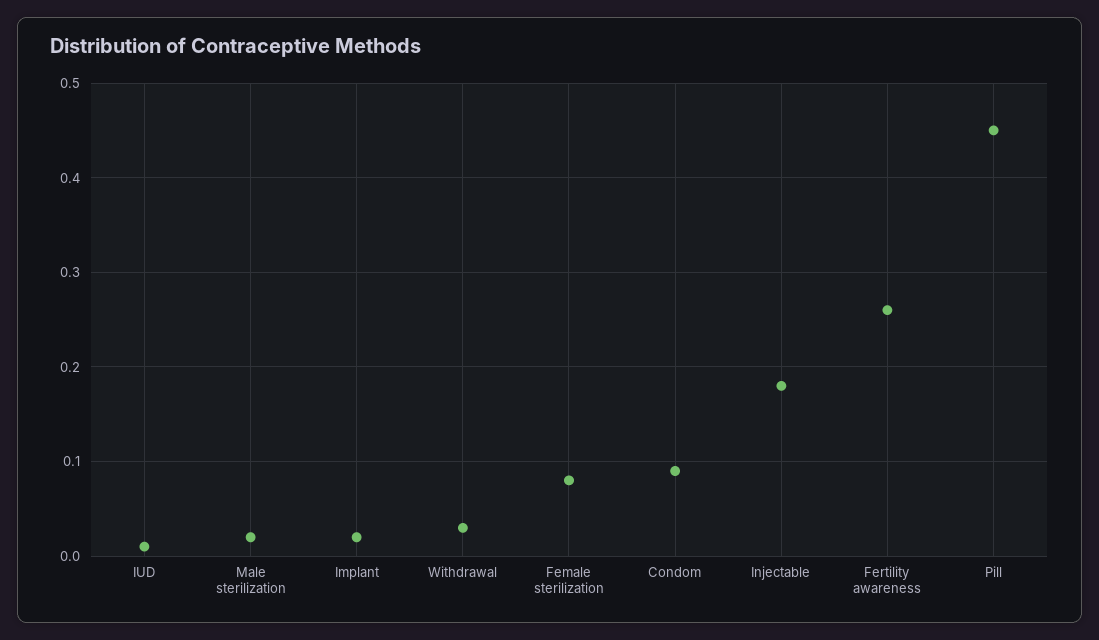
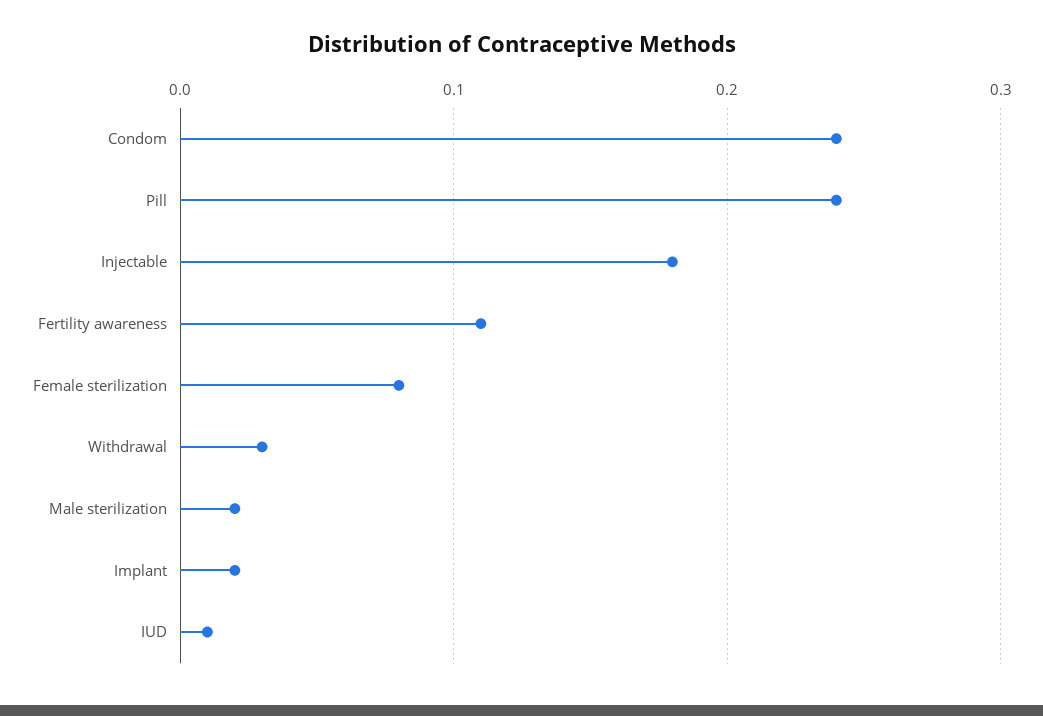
  {
    "IUD": 0.01,
    "Male sterilization": 0.02,
    "Implant": 0.02,
    "Withdrawal": 0.03,
    "Female sterilization": 0.08,
-   "Condom": 0.09,
+   "Condom": 0.24,
    "Injectable": 0.18,
-   "Fertility awareness": 0.26,
+   "Fertility awareness": 0.11,
-   "Pill": 0.45
+   "Pill": 0.24
  }

